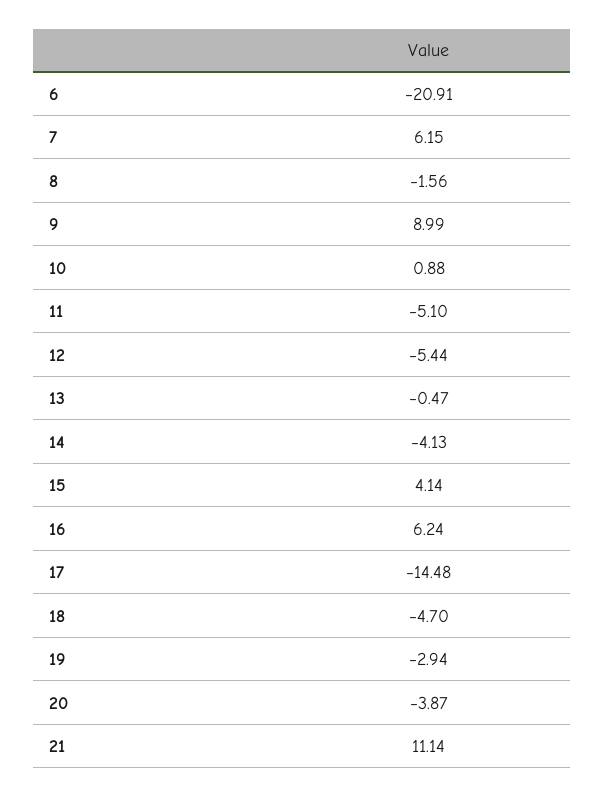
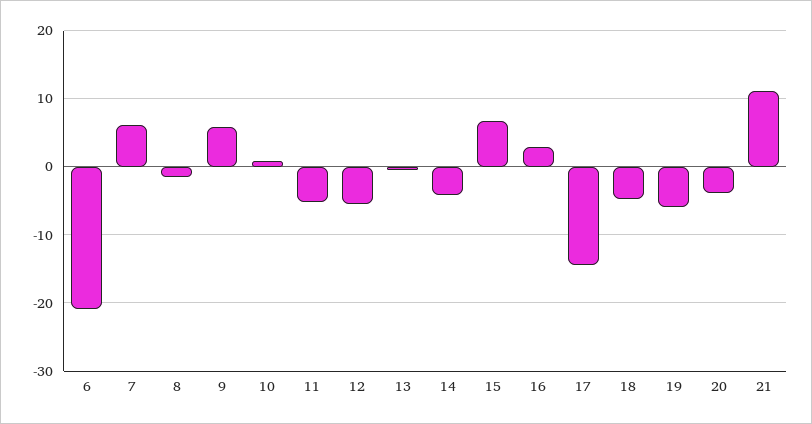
  {
    "6": -20.91,
    "7": 6.15,
    "8": -1.56,
-   "9": 8.99,
+   "9": 6,
    "10": 0.88,
    "11": -5.1,
    "12": -5.44,
    "13": -0.47,
    "14": -4.13,
-   "15": 4.14,
+   "15": 7,
-   "16": 6.24,
+   "16": 3,
    "17": -14.48,
    "18": -4.7,
-   "19": -2.94,
+   "19": -6,
    "20": -3.87,
    "21": 11.14
  }

